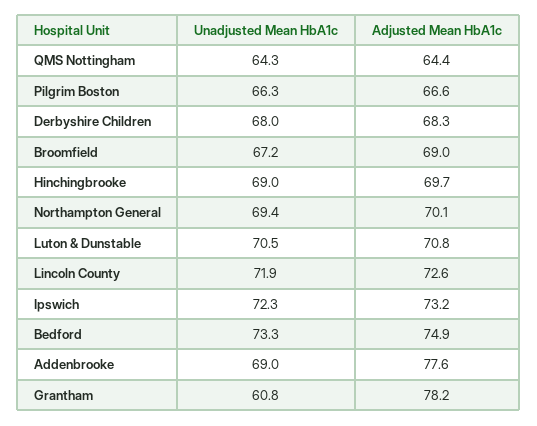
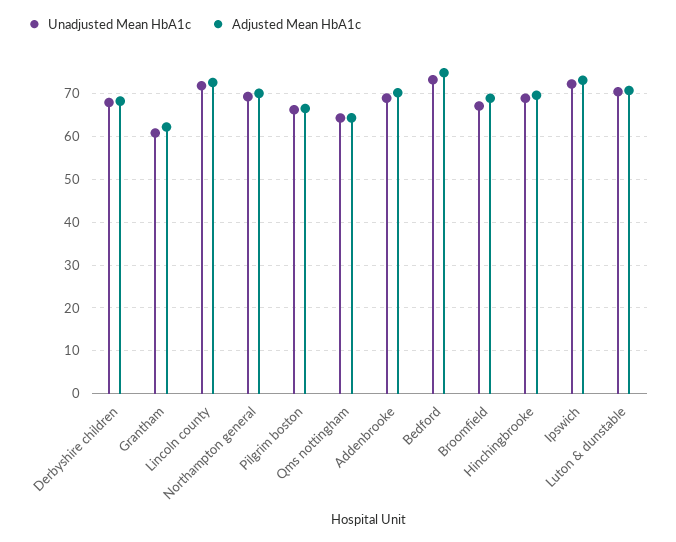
  {
    "Unadjusted Mean HbA1c": {
      "QMS Nottingham": 64.3,
      "Pilgrim Boston": 66.3,
      "Derbyshire Children": 68,
      "Broomfield": 67.2,
      "Hinchingbrooke": 69,
      "Northampton General": 69.4,
      "Luton & Dunstable": 70.5,
      "Lincoln County": 71.9,
      "Ipswich": 72.3,
      "Bedford": 73.3,
      "Addenbrooke": 69,
      "Grantham": 60.8
    },
    "Adjusted Mean HbA1c": {
      "QMS Nottingham": 64.4,
      "Pilgrim Boston": 66.6,
      "Derbyshire Children": 68.3,
      "Broomfield": 69,
      "Hinchingbrooke": 69.7,
      "Northampton General": 70.1,
      "Luton & Dunstable": 70.8,
      "Lincoln County": 72.6,
      "Ipswich": 73.2,
      "Bedford": 74.9,
-     "Addenbrooke": 77.6,
+     "Addenbrooke": 70,
-     "Grantham": 78.2
+     "Grantham": 62
    }
  }

